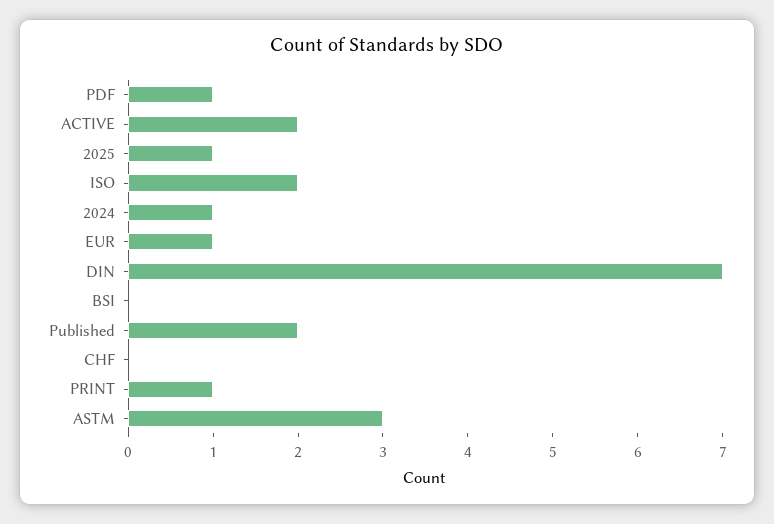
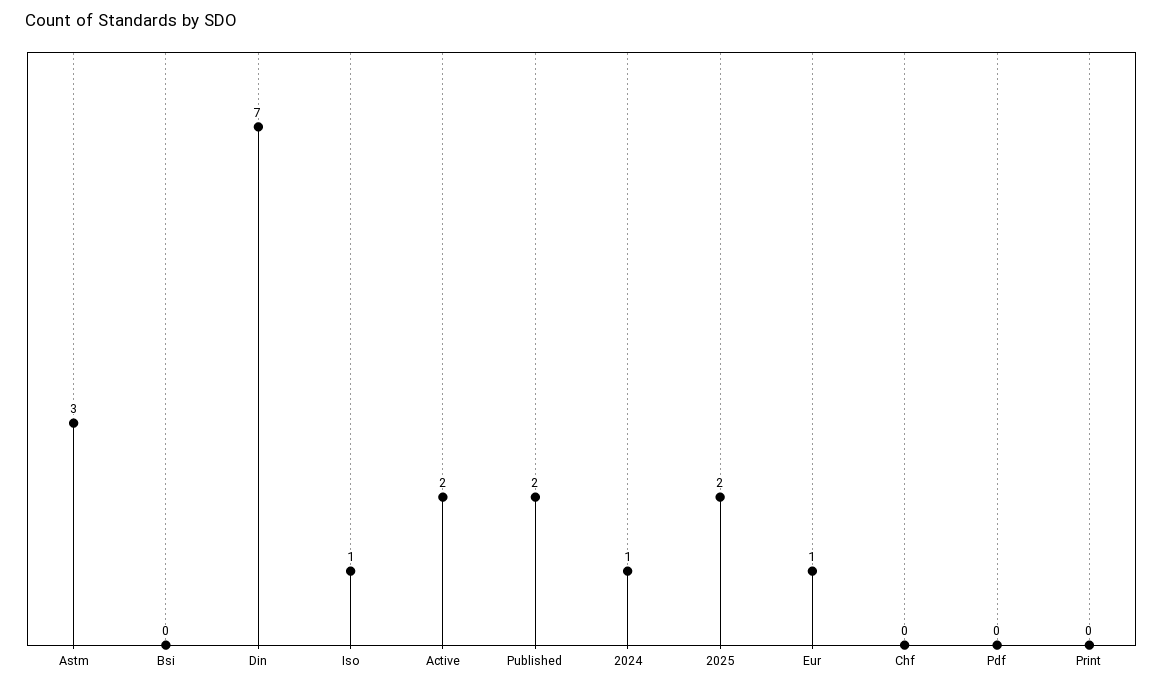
  {
-   "PDF": 1,
+   "PDF": 0,
    "ACTIVE": 2,
-   "2025": 1,
+   "2025": 2,
-   "ISO": 2,
+   "ISO": 1,
    "2024": 1,
    "EUR": 1,
    "DIN": 7,
    "BSI": 0,
    "Published": 2,
    "CHF": 0,
-   "PRINT": 1,
+   "PRINT": 0,
    "ASTM": 3
  }

